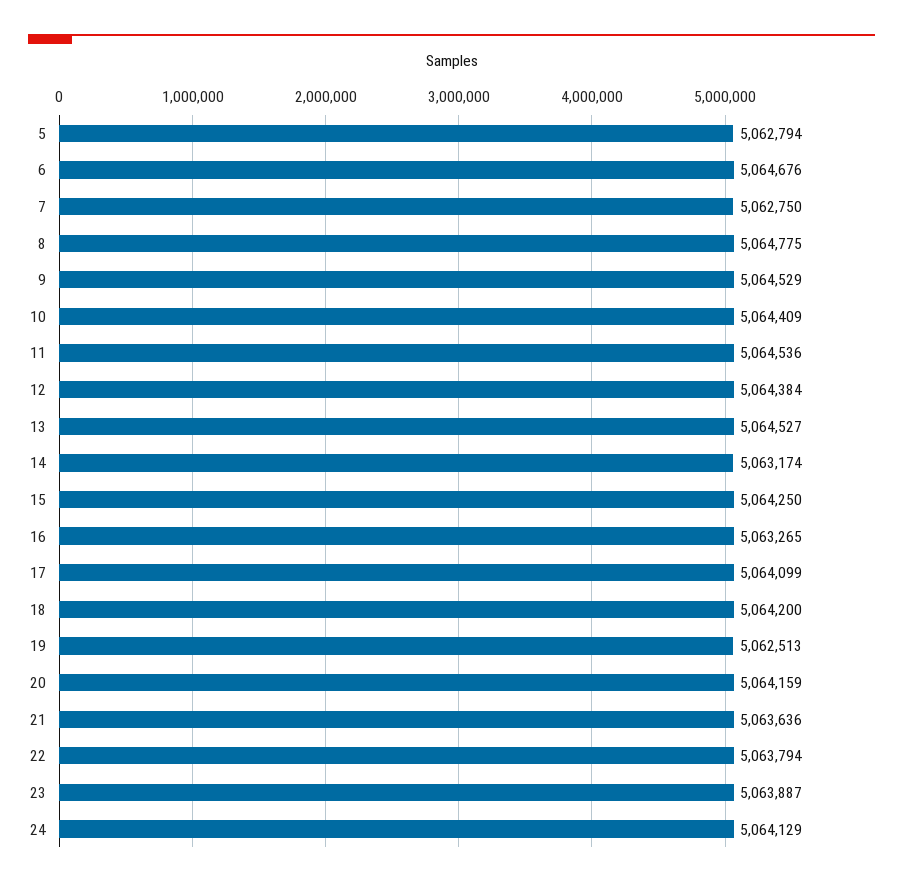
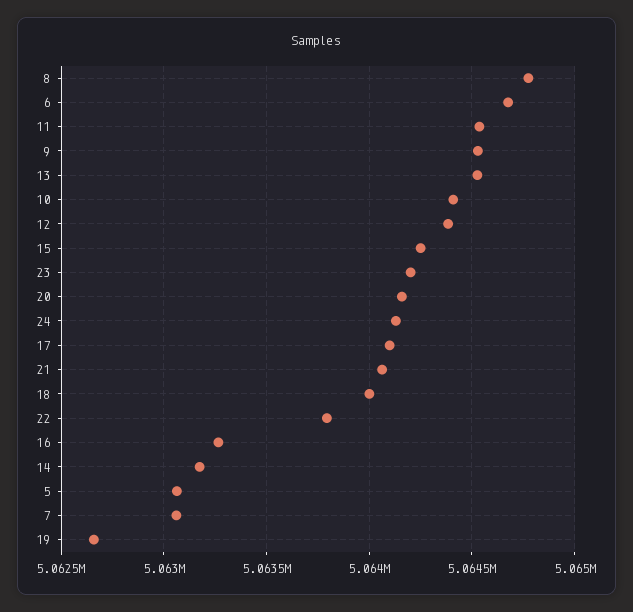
  {
-   "5": 5062794,
+   "5": 5063050,
    "6": 5064676,
-   "7": 5062750,
+   "7": 5063050,
    "8": 5064775,
    "9": 5064529,
    "10": 5064409,
    "11": 5064536,
    "12": 5064384,
    "13": 5064527,
    "14": 5063174,
    "15": 5064250,
    "16": 5063265,
    "17": 5064099,
-   "18": 5064200,
+   "18": 5064000,
-   "19": 5062513,
+   "19": 5062650,
    "20": 5064159,
-   "21": 5063636,
+   "21": 5064050,
    "22": 5063794,
-   "23": 5063887,
+   "23": 5064200,
    "24": 5064129
  }

